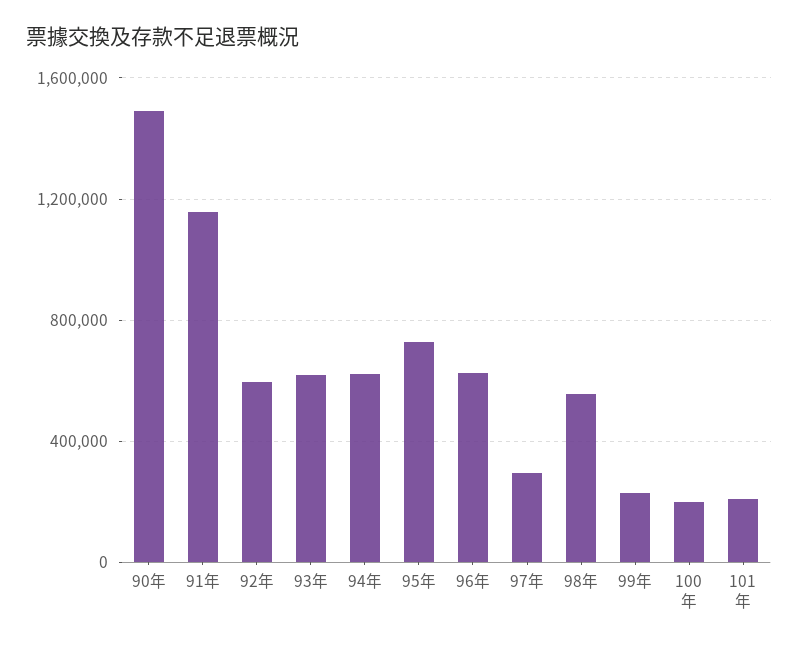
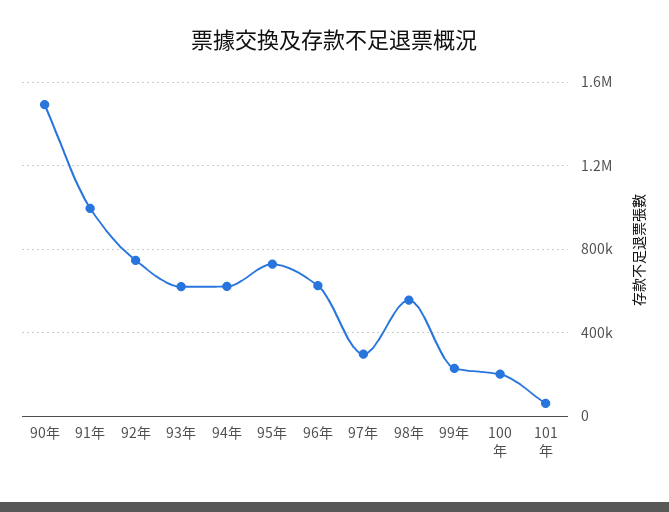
  {
    "90年": 1500000,
-   "91年": 1150000,
+   "91年": 1000000,
-   "92年": 600000,
+   "92年": 750000,
    "93年": 600000,
    "94年": 600000,
    "95年": 750000,
    "96年": 650000,
    "97年": 300000,
    "98年": 550000,
    "99年": 250000,
    "100年": 200000,
-   "101年": 200000
+   "101年": 50000
  }

